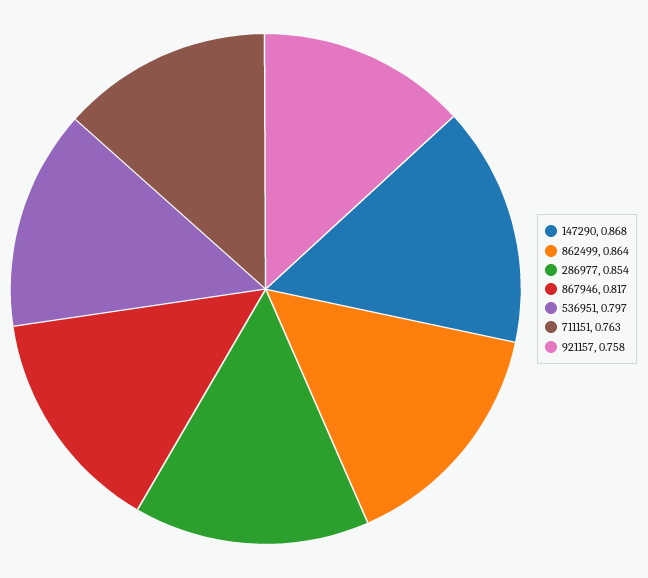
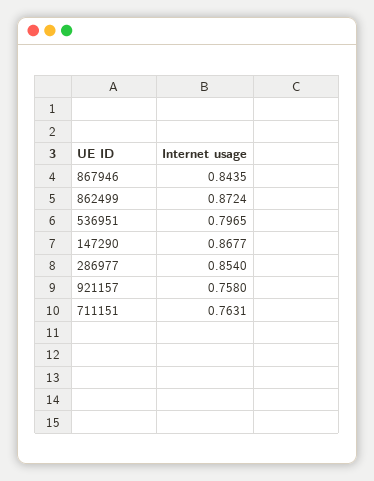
  {
    "147290": 0.8677,
-   "862499": 0.864,
+   "862499": 0.8724,
    "286977": 0.854,
-   "867946": 0.817,
+   "867946": 0.8435,
    "536951": 0.7965,
    "711151": 0.7631,
    "921157": 0.758
  }

